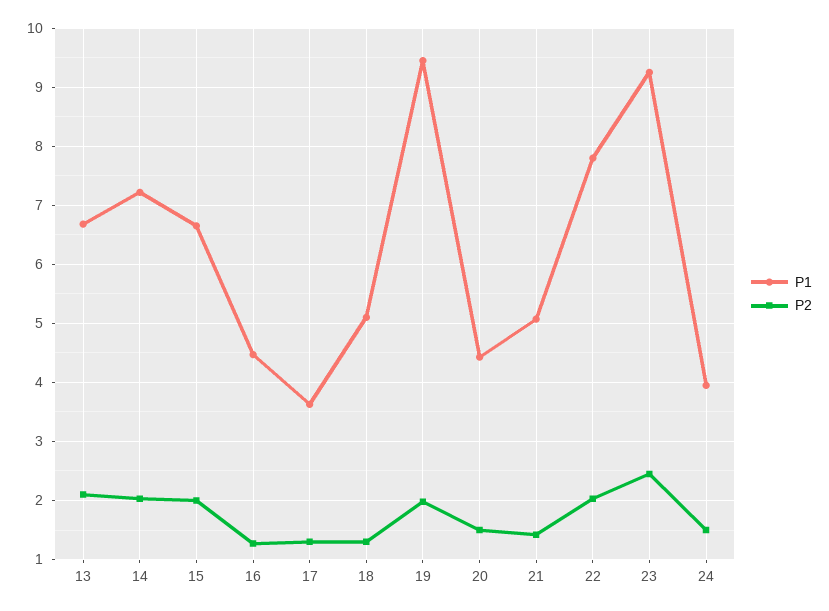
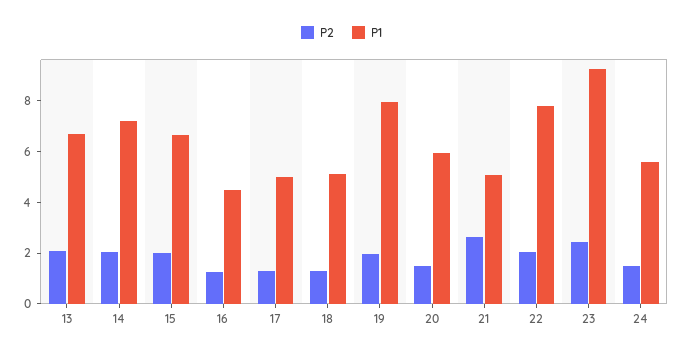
  {
    "P1": {
      "13": 6.6,
      "14": 7.2,
      "15": 6.6,
      "16": 4.4,
-     "17": 3.6,
+     "17": 5,
      "18": 5.2,
-     "19": 9.4,
+     "19": 8,
-     "20": 4.4,
+     "20": 6,
      "21": 5,
      "22": 7.8,
      "23": 9.2,
-     "24": 4
+     "24": 5.5
    },
    "P2": {
      "13": 2.2,
      "14": 2,
      "15": 2,
      "16": 1.2,
      "17": 1.4,
      "18": 1.4,
      "19": 2,
      "20": 1.6,
-     "21": 1.4,
+     "21": 2.5,
      "22": 2,
      "23": 2.4,
      "24": 1.6
    }
  }

